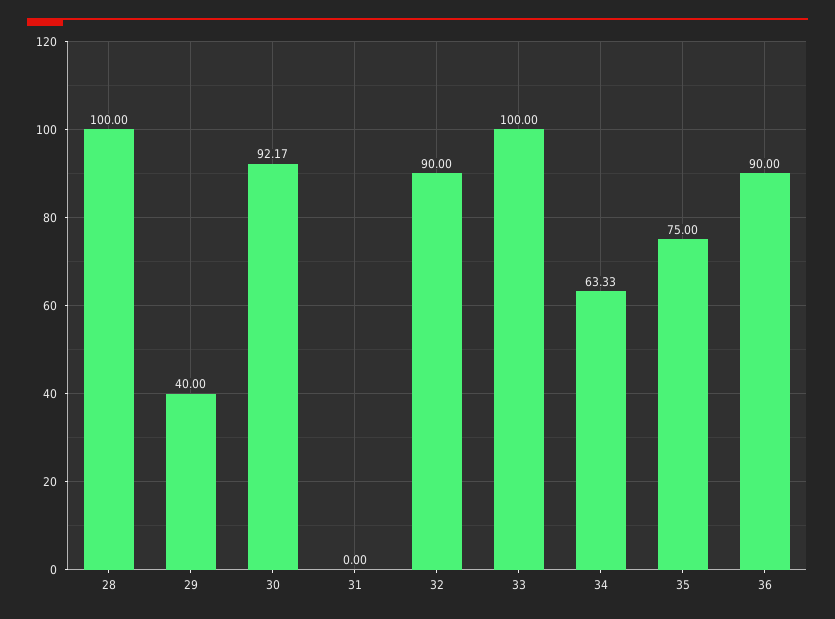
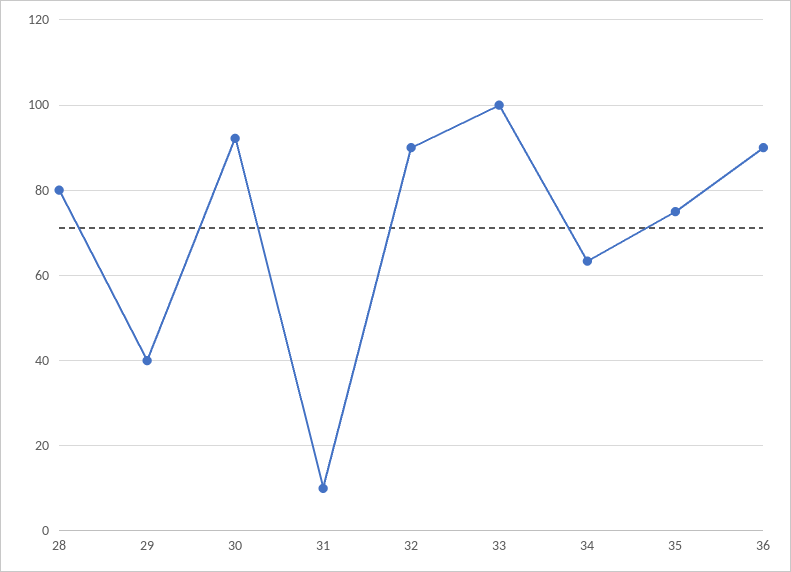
  {
-   "28": 100,
+   "28": 80,
    "29": 40,
    "30": 92.17,
-   "31": 0,
+   "31": 10,
    "32": 90,
    "33": 100,
    "34": 63.33,
    "35": 75,
    "36": 90
  }

